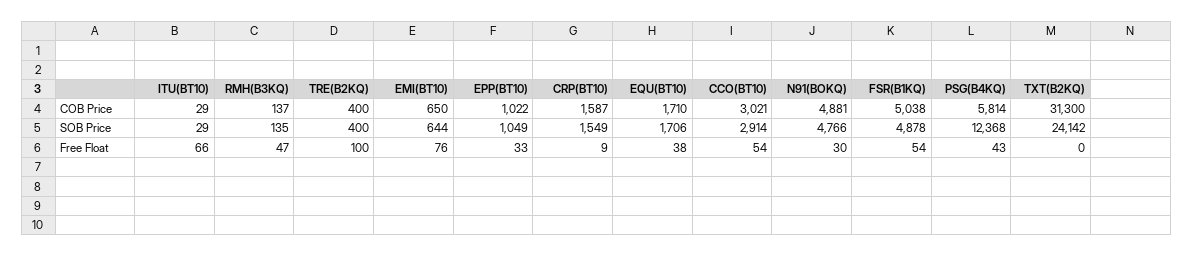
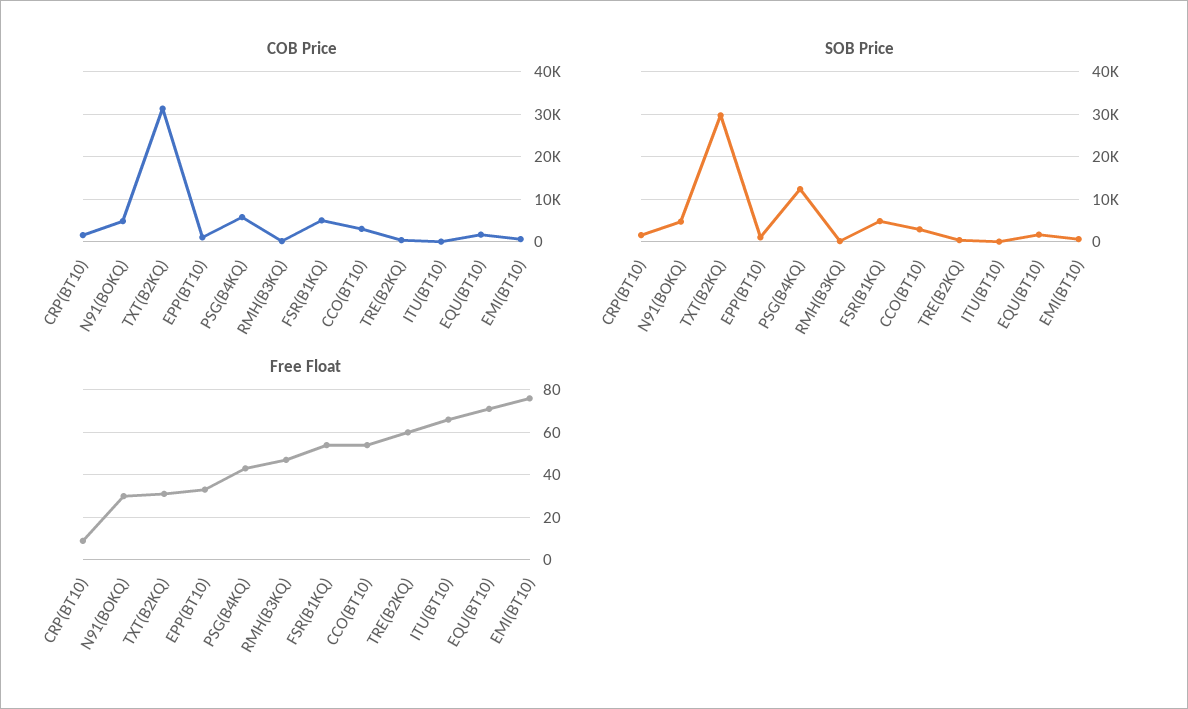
  {
    "COB Price": {
      "ITU(BT10)": 29,
      "RMH(B3KQ)": 137,
      "TRE(B2KQ)": 400,
      "EMI(BT10)": 650,
      "EPP(BT10)": 1022,
      "CRP(BT10)": 1587,
      "EQU(BT10)": 1710,
      "CCO(BT10)": 3021,
      "N91(BOKQ)": 4881,
      "FSR(B1KQ)": 5038,
      "PSG(B4KQ)": 5814,
      "TXT(B2KQ)": 31300
    },
    "SOB Price": {
      "ITU(BT10)": 29,
      "RMH(B3KQ)": 135,
      "TRE(B2KQ)": 400,
      "EMI(BT10)": 644,
      "EPP(BT10)": 1049,
      "CRP(BT10)": 1549,
      "EQU(BT10)": 1706,
      "CCO(BT10)": 2914,
      "N91(BOKQ)": 4766,
      "FSR(B1KQ)": 4878,
      "PSG(B4KQ)": 12368,
-     "TXT(B2KQ)": 24142
+     "TXT(B2KQ)": 30000
    },
    "Free Float": {
      "ITU(BT10)": 66,
      "RMH(B3KQ)": 47,
-     "TRE(B2KQ)": 100,
+     "TRE(B2KQ)": 60,
      "EMI(BT10)": 76,
      "EPP(BT10)": 33,
      "CRP(BT10)": 9,
-     "EQU(BT10)": 38,
+     "EQU(BT10)": 70,
      "CCO(BT10)": 54,
      "N91(BOKQ)": 30,
      "FSR(B1KQ)": 54,
      "PSG(B4KQ)": 43,
-     "TXT(B2KQ)": 0
+     "TXT(B2KQ)": 30
    }
  }

